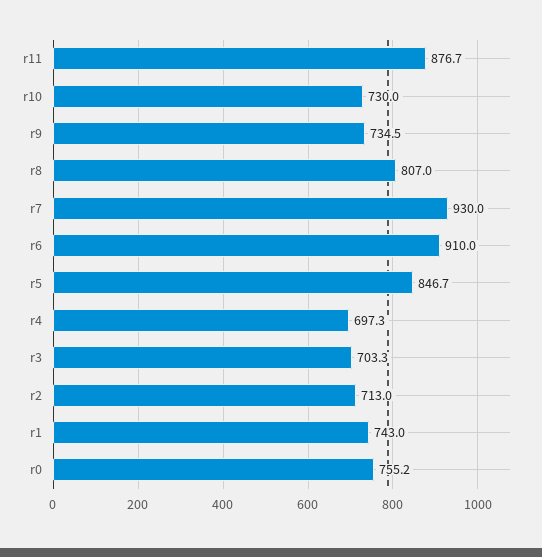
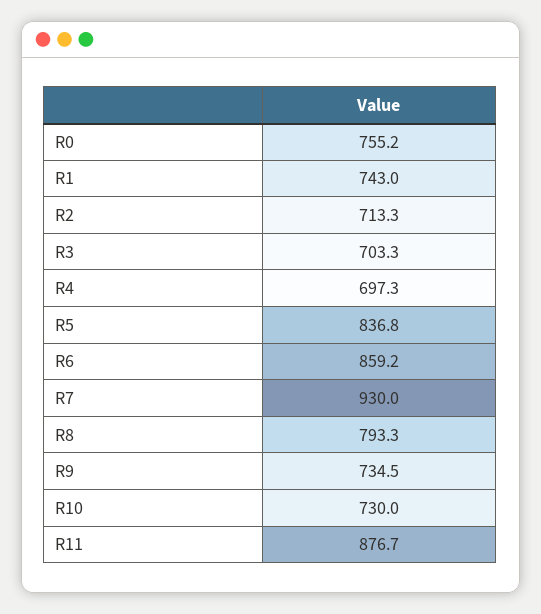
  {
    "r11": 876.7,
    "r10": 730,
    "r9": 734.5,
-   "r8": 807,
+   "r8": 793.3,
    "r7": 930,
-   "r6": 910,
+   "r6": 859.2,
-   "r5": 846.7,
+   "r5": 836.8,
    "r4": 697.3,
    "r3": 703.3,
-   "r2": 713,
+   "r2": 713.3,
    "r1": 743,
    "r0": 755.2
  }

